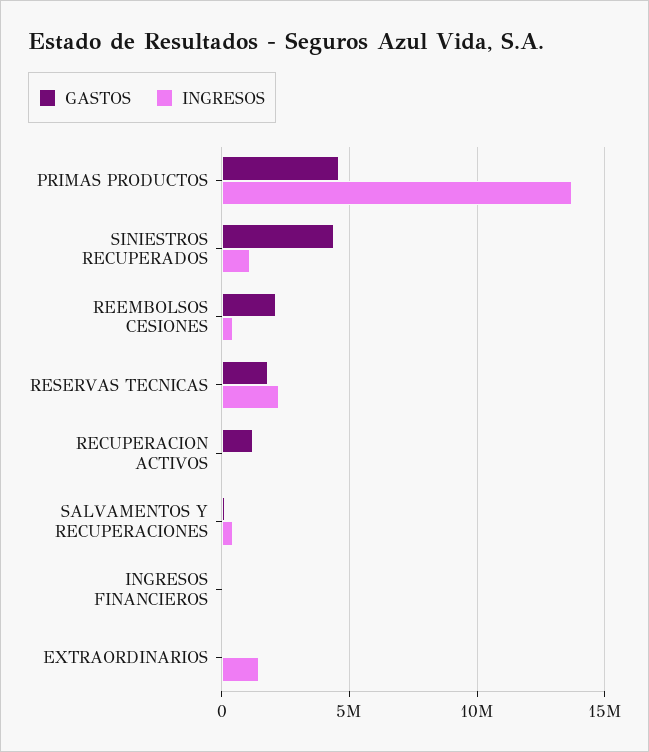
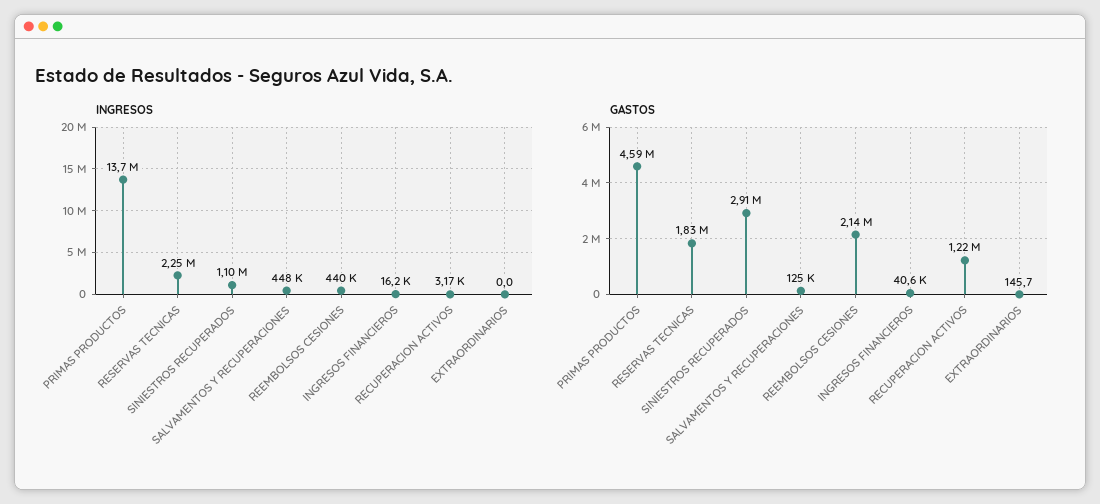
  {
    "GASTOS": {
      "PRIMAS PRODUCTOS": 4590000,
-     "SINIESTROS RECUPERADOS": 4500000,
+     "SINIESTROS RECUPERADOS": 2910000,
      "REEMBOLSOS CESIONES": 2140000,
      "RESERVAS TECNICAS": 1830000,
      "RECUPERACION ACTIVOS": 1220000,
      "SALVAMENTOS Y RECUPERACIONES": 125000,
      "INGRESOS FINANCIEROS": 40600,
      "EXTRAORDINARIOS": 145.7
    },
    "INGRESOS": {
      "PRIMAS PRODUCTOS": 13700000,
      "SINIESTROS RECUPERADOS": 1100000,
      "REEMBOLSOS CESIONES": 440000,
      "RESERVAS TECNICAS": 2250000,
      "RECUPERACION ACTIVOS": 3170,
      "SALVAMENTOS Y RECUPERACIONES": 448000,
      "INGRESOS FINANCIEROS": 16200,
-     "EXTRAORDINARIOS": 1500000
+     "EXTRAORDINARIOS": 0
    }
  }

